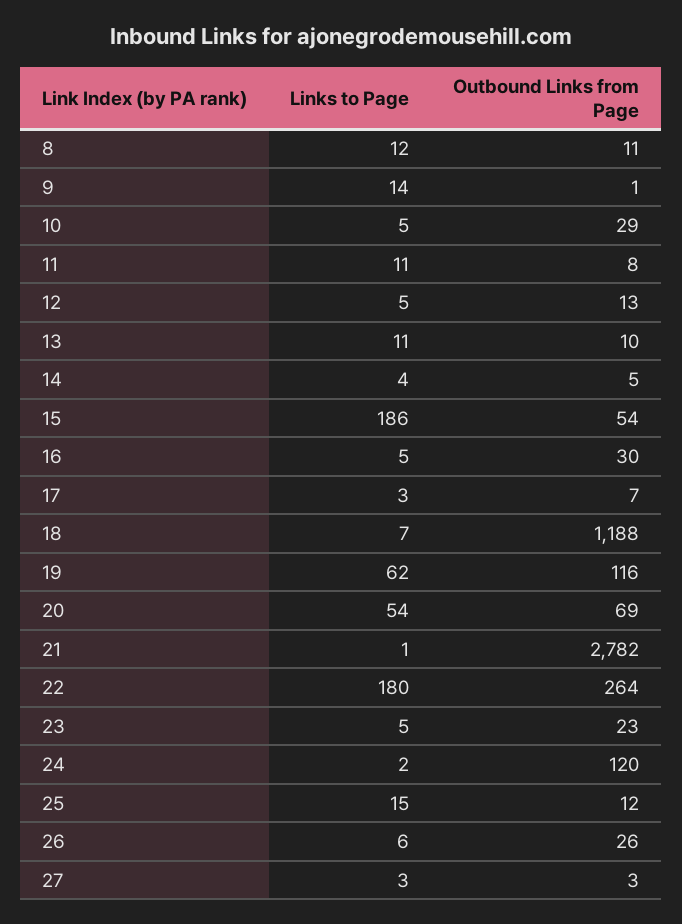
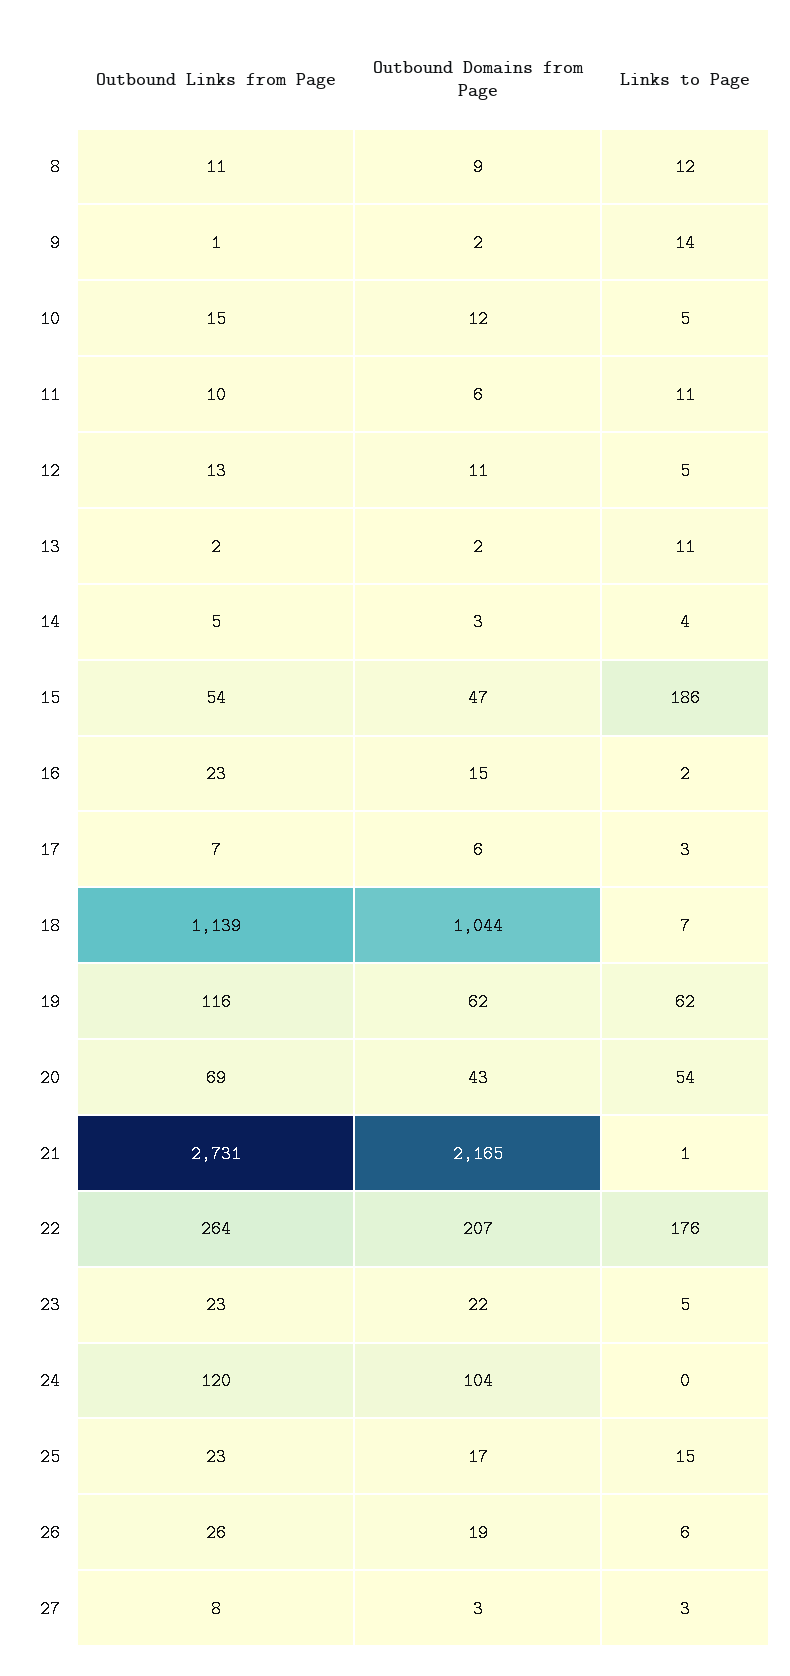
  {
    "Links to Page": {
      "8": 12,
      "9": 14,
      "10": 5,
      "11": 11,
      "12": 5,
      "13": 11,
      "14": 4,
      "15": 186,
-     "16": 5,
+     "16": 2,
      "17": 3,
      "18": 7,
      "19": 62,
      "20": 54,
      "21": 1,
-     "22": 180,
+     "22": 176,
      "23": 5,
-     "24": 2,
+     "24": 0,
      "25": 15,
      "26": 6,
      "27": 3
    },
    "Outbound Links from Page": {
      "8": 11,
      "9": 1,
-     "10": 29,
+     "10": 15,
-     "11": 8,
+     "11": 10,
      "12": 13,
-     "13": 10,
+     "13": 2,
      "14": 5,
      "15": 54,
-     "16": 30,
+     "16": 23,
      "17": 7,
-     "18": 1188,
+     "18": 1139,
      "19": 116,
      "20": 69,
-     "21": 2782,
+     "21": 2731,
      "22": 264,
      "23": 23,
      "24": 120,
-     "25": 12,
+     "25": 23,
      "26": 26,
-     "27": 3
+     "27": 8
-   }
+   },
+   "Outbound Domains from Page": {
+     "8": 9,
+     "9": 2,
+     "10": 12,
+     "11": 6,
+     "12": 11,
+     "13": 2,
+     "14": 3,
+     "15": 47,
+     "16": 15,
+     "17": 6,
+     "18": 1044,
+     "19": 62,
+     "20": 43,
+     "21": 2165,
+     "22": 207,
+     "23": 22,
+     "24": 104,
+     "25": 17,
+     "26": 19,
+     "27": 3
+   }
  }

